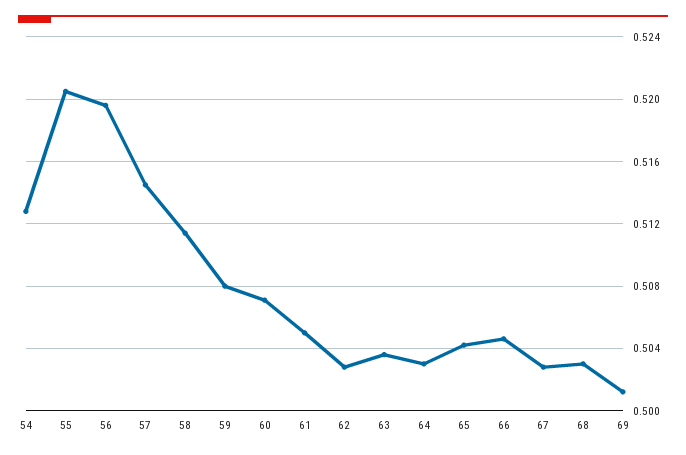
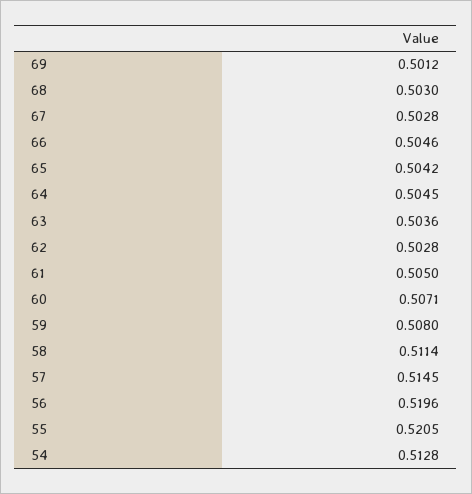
  {
    "54": 0.5128,
    "55": 0.5205,
    "56": 0.5196,
    "57": 0.5145,
    "58": 0.5114,
    "59": 0.508,
    "60": 0.5071,
    "61": 0.505,
    "62": 0.5028,
    "63": 0.5036,
-   "64": 0.503,
+   "64": 0.5045,
    "65": 0.5042,
    "66": 0.5046,
    "67": 0.5028,
    "68": 0.503,
    "69": 0.5012
  }

